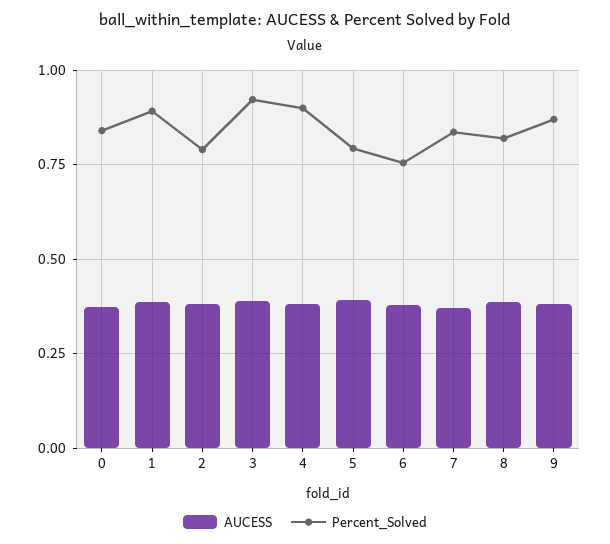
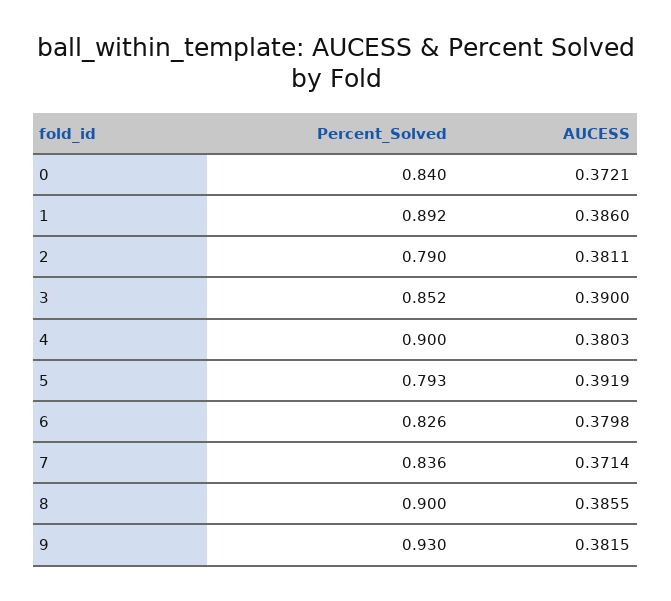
  {
    "AUCESS": {
      "0": 0.3721,
      "1": 0.386,
      "2": 0.3811,
      "3": 0.39,
      "4": 0.3803,
      "5": 0.3919,
      "6": 0.3798,
      "7": 0.3714,
      "8": 0.3855,
      "9": 0.3815
    },
    "Percent_Solved": {
      "0": 0.84,
      "1": 0.892,
      "2": 0.79,
-     "3": 0.925,
+     "3": 0.852,
      "4": 0.9,
      "5": 0.793,
-     "6": 0.75,
+     "6": 0.826,
      "7": 0.836,
-     "8": 0.825,
+     "8": 0.9,
-     "9": 0.875
+     "9": 0.93
    }
  }

